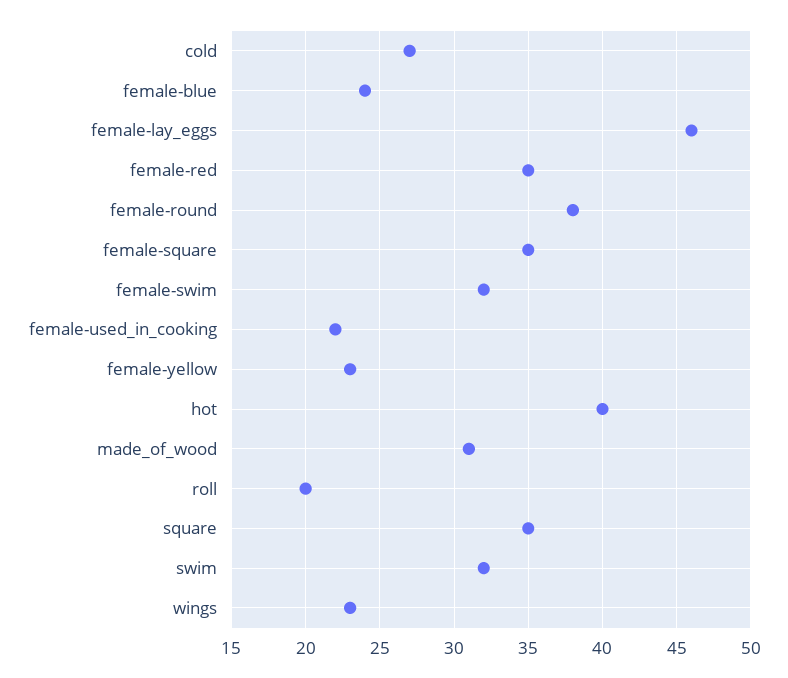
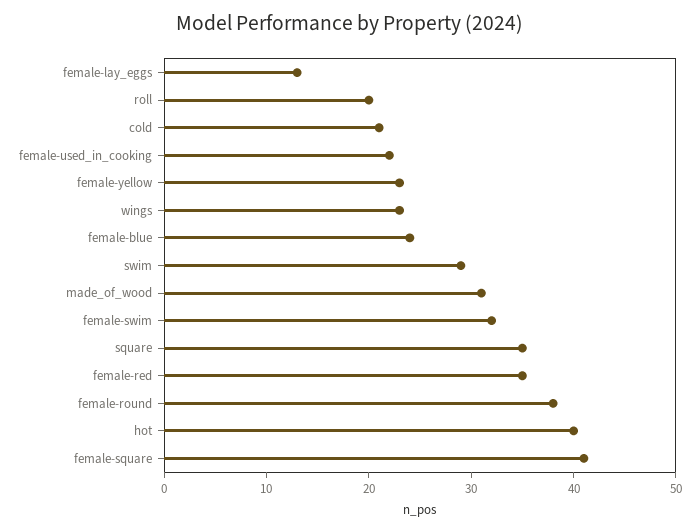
  {
-   "cold": 27,
+   "cold": 21,
    "female-blue": 24,
-   "female-lay_eggs": 46,
+   "female-lay_eggs": 13,
    "female-red": 35,
    "female-round": 38,
-   "female-square": 35,
+   "female-square": 41,
    "female-swim": 32,
    "female-used_in_cooking": 22,
    "female-yellow": 23,
    "hot": 40,
    "made_of_wood": 31,
    "roll": 20,
    "square": 35,
-   "swim": 32,
+   "swim": 29,
    "wings": 23
  }

